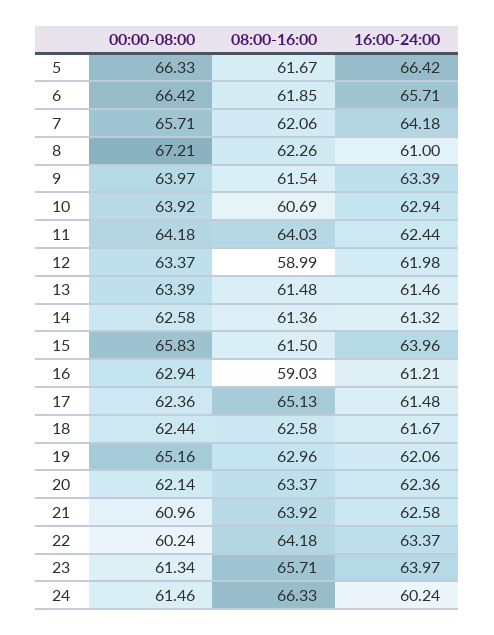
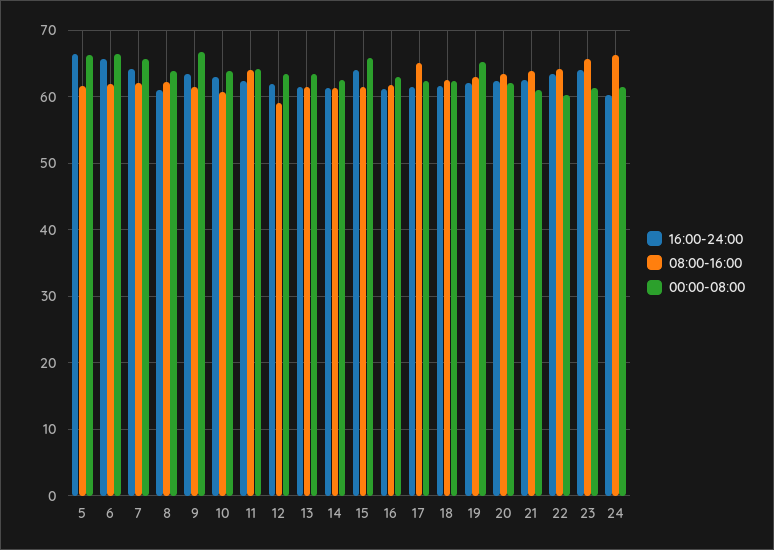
  {
    "00:00-08:00": {
      "5": 66.33,
      "6": 66.42,
      "7": 65.71,
-     "8": 67.21,
+     "8": 64,
-     "9": 63.97,
+     "9": 67,
      "10": 63.92,
      "11": 64.18,
      "12": 63.37,
      "13": 63.39,
      "14": 62.58,
      "15": 65.83,
      "16": 62.94,
      "17": 62.36,
      "18": 62.44,
      "19": 65.16,
      "20": 62.14,
      "21": 60.96,
      "22": 60.24,
      "23": 61.34,
      "24": 61.46
    },
    "08:00-16:00": {
      "5": 61.67,
      "6": 61.85,
      "7": 62.06,
      "8": 62.26,
      "9": 61.54,
      "10": 60.69,
      "11": 64.03,
      "12": 58.99,
      "13": 61.48,
      "14": 61.36,
      "15": 61.5,
-     "16": 59.03,
+     "16": 62,
      "17": 65.13,
      "18": 62.58,
      "19": 62.96,
      "20": 63.37,
      "21": 63.92,
      "22": 64.18,
      "23": 65.71,
      "24": 66.33
    },
    "16:00-24:00": {
      "5": 66.42,
      "6": 65.71,
      "7": 64.18,
      "8": 61,
      "9": 63.39,
      "10": 62.94,
      "11": 62.44,
      "12": 61.98,
      "13": 61.46,
      "14": 61.32,
      "15": 63.96,
      "16": 61.21,
      "17": 61.48,
      "18": 61.67,
      "19": 62.06,
      "20": 62.36,
      "21": 62.58,
      "22": 63.37,
      "23": 63.97,
      "24": 60.24
    }
  }

